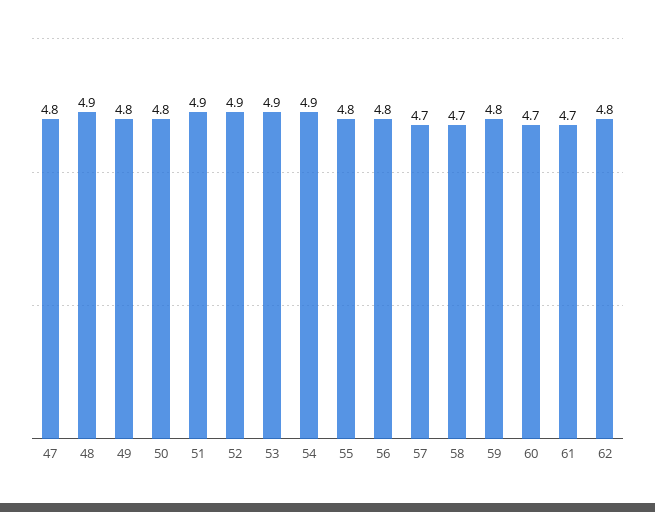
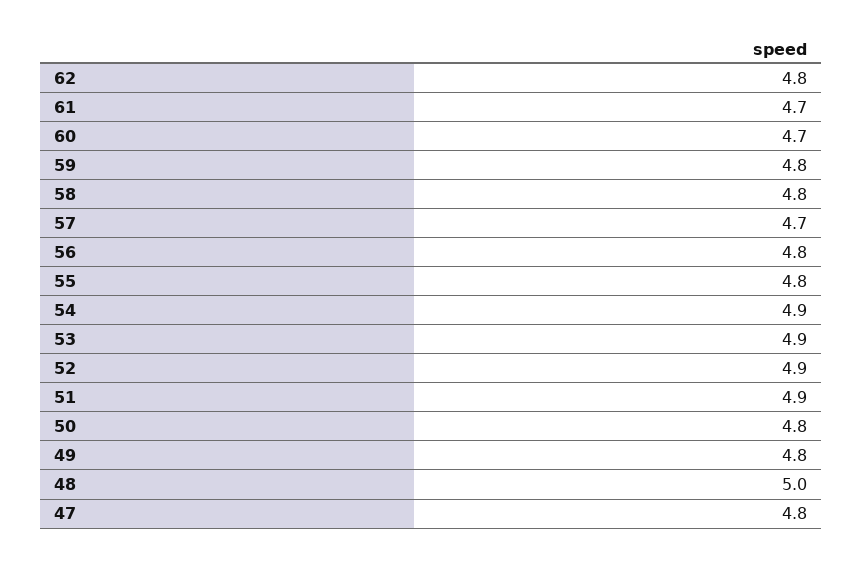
  {
    "47": 4.8,
-   "48": 4.9,
+   "48": 5,
    "49": 4.8,
    "50": 4.8,
    "51": 4.9,
    "52": 4.9,
    "53": 4.9,
    "54": 4.9,
    "55": 4.8,
    "56": 4.8,
    "57": 4.7,
-   "58": 4.7,
+   "58": 4.8,
    "59": 4.8,
    "60": 4.7,
    "61": 4.7,
    "62": 4.8
  }

